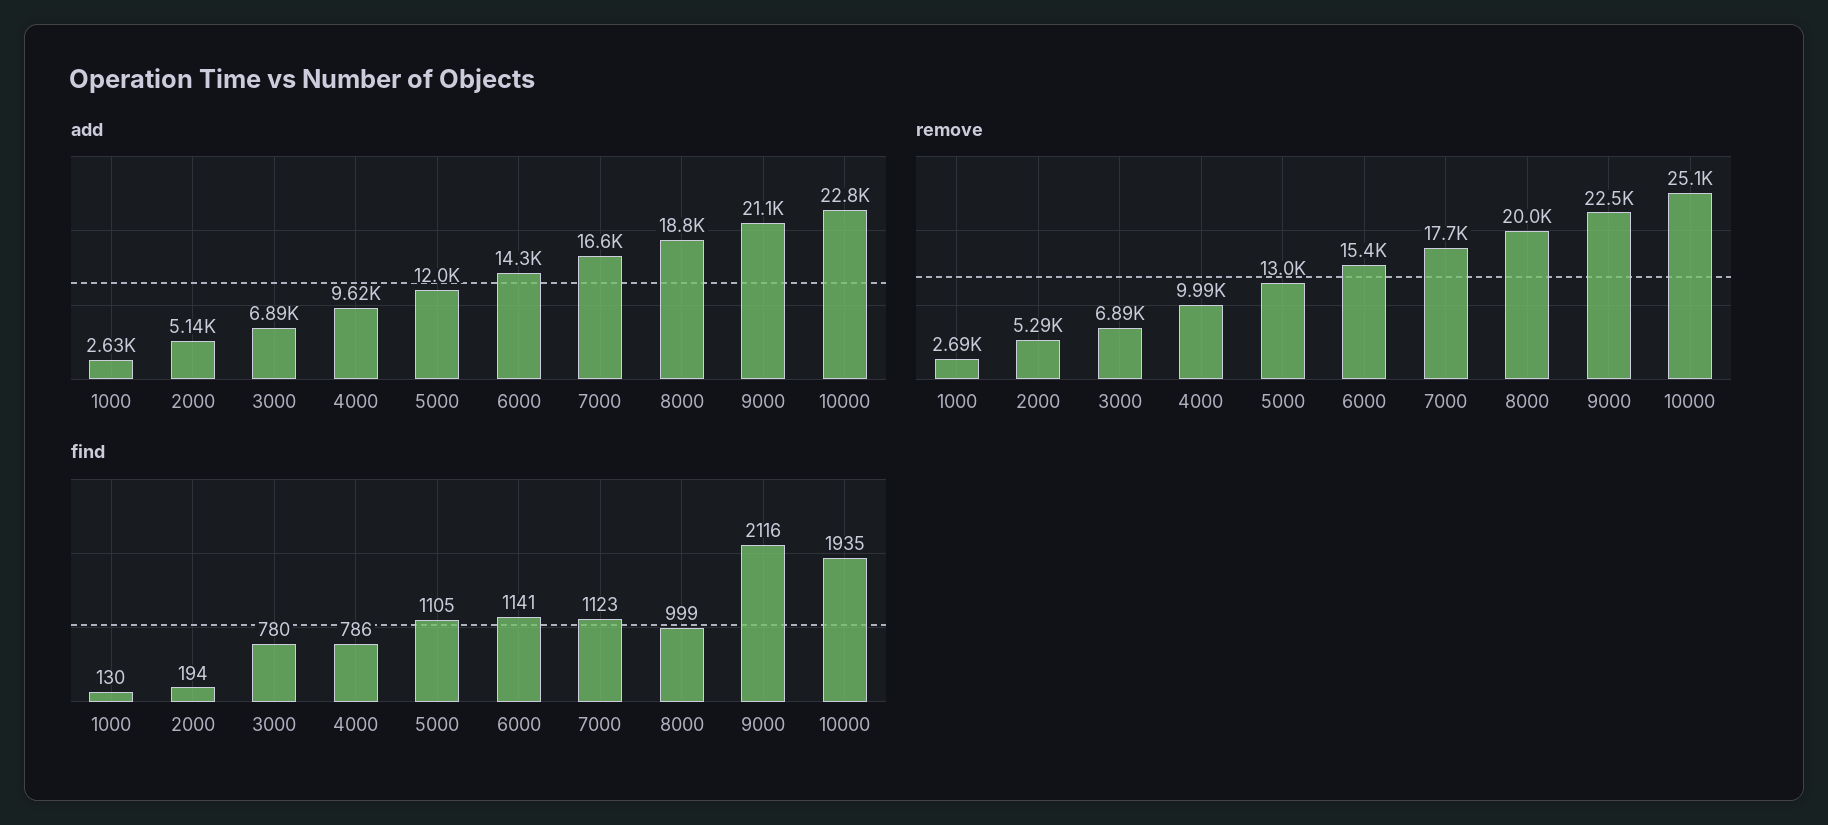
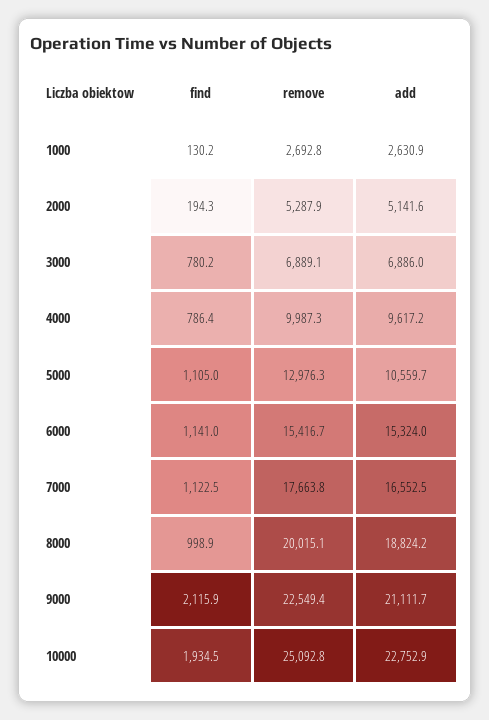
  {
    "add": {
      "1000": 2630.9,
      "2000": 5141.6,
      "3000": 6886,
      "4000": 9617.2,
-     "5000": 12000,
+     "5000": 10559.7,
-     "6000": 14300,
+     "6000": 15324,
      "7000": 16552.5,
      "8000": 18824.2,
      "9000": 21111.7,
      "10000": 22752.9
    },
    "remove": {
      "1000": 2692.8,
      "2000": 5287.9,
      "3000": 6889.1,
      "4000": 9987.3,
      "5000": 12976.3,
      "6000": 15416.7,
      "7000": 17663.8,
      "8000": 20015.1,
      "9000": 22549.4,
      "10000": 25092.8
    },
    "find": {
      "1000": 130.2,
      "2000": 194.3,
      "3000": 780.2,
      "4000": 786.4,
      "5000": 1105,
      "6000": 1141,
      "7000": 1122.5,
      "8000": 998.9,
      "9000": 2115.9,
      "10000": 1934.5
    }
  }

